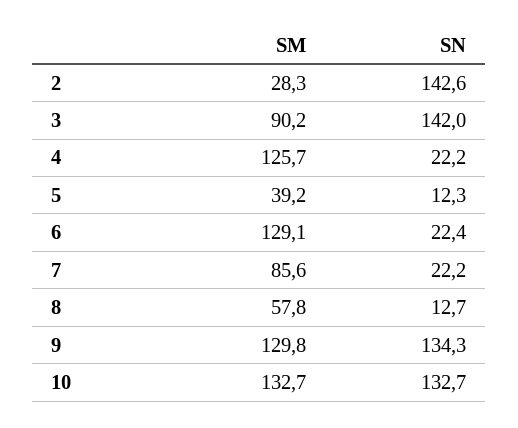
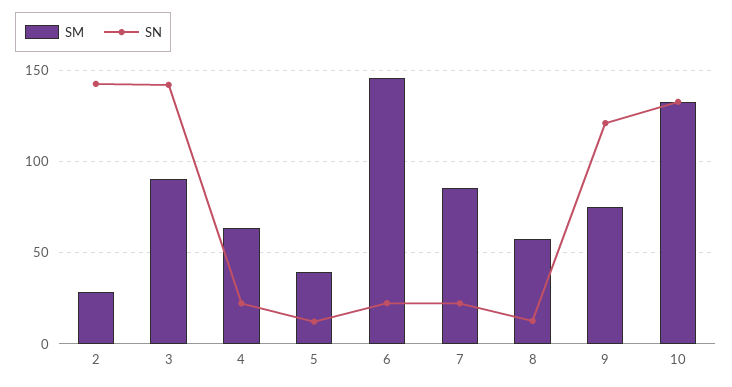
  {
    "SM": {
      "2": 28.3,
      "3": 90.2,
-     "4": 125.7,
+     "4": 65,
      "5": 39.2,
-     "6": 129.1,
+     "6": 145,
      "7": 85.6,
      "8": 57.8,
-     "9": 129.8,
+     "9": 75,
      "10": 132.7
    },
    "SN": {
      "2": 142.6,
      "3": 142,
      "4": 22.2,
      "5": 12.3,
      "6": 22.4,
      "7": 22.2,
      "8": 12.7,
-     "9": 134.3,
+     "9": 120,
      "10": 132.7
    }
  }

